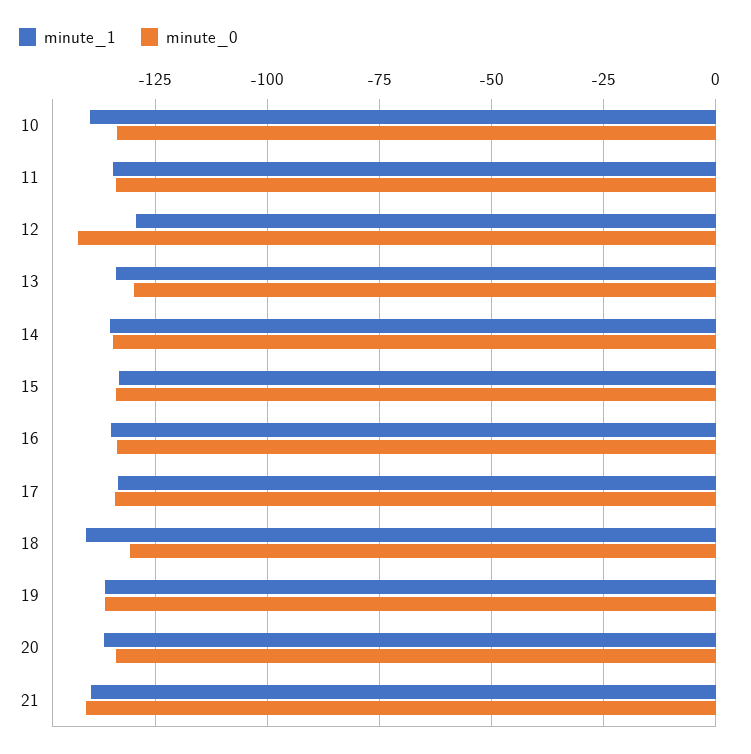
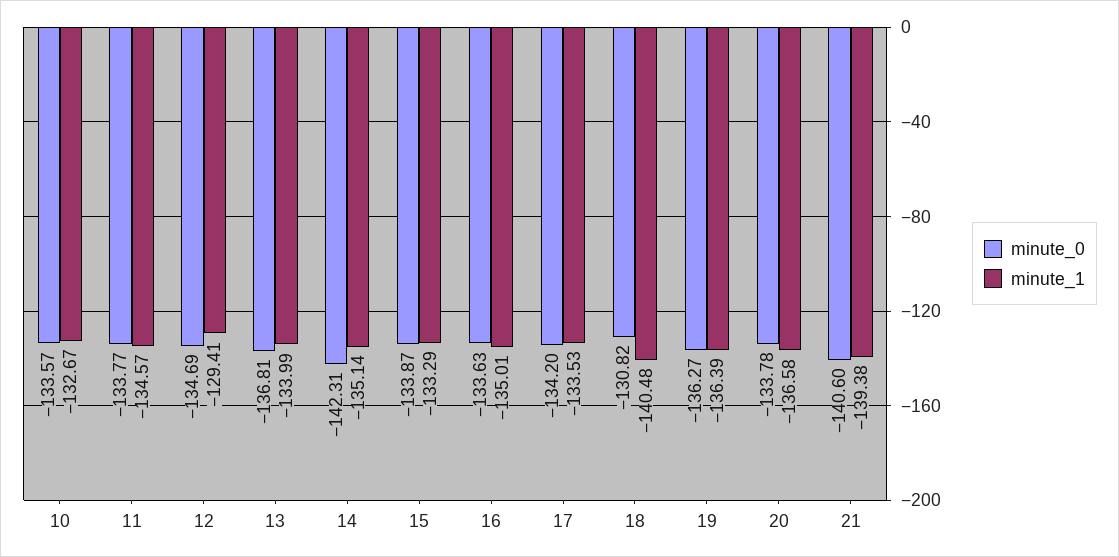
  {
    "minute_1": {
-     "10": -140,
+     "10": -132.67,
      "11": -134.57,
      "12": -129.41,
      "13": -133.99,
      "14": -135.14,
      "15": -133.29,
      "16": -135.01,
      "17": -133.53,
      "18": -140.48,
      "19": -136.39,
      "20": -136.58,
      "21": -139.38
    },
    "minute_0": {
      "10": -133.57,
      "11": -133.77,
-     "12": -142.5,
+     "12": -134.69,
-     "13": -130,
+     "13": -136.81,
-     "14": -135,
+     "14": -142.31,
      "15": -133.87,
      "16": -133.63,
      "17": -134.2,
      "18": -130.82,
      "19": -136.27,
      "20": -133.78,
      "21": -140.6
    }
  }

